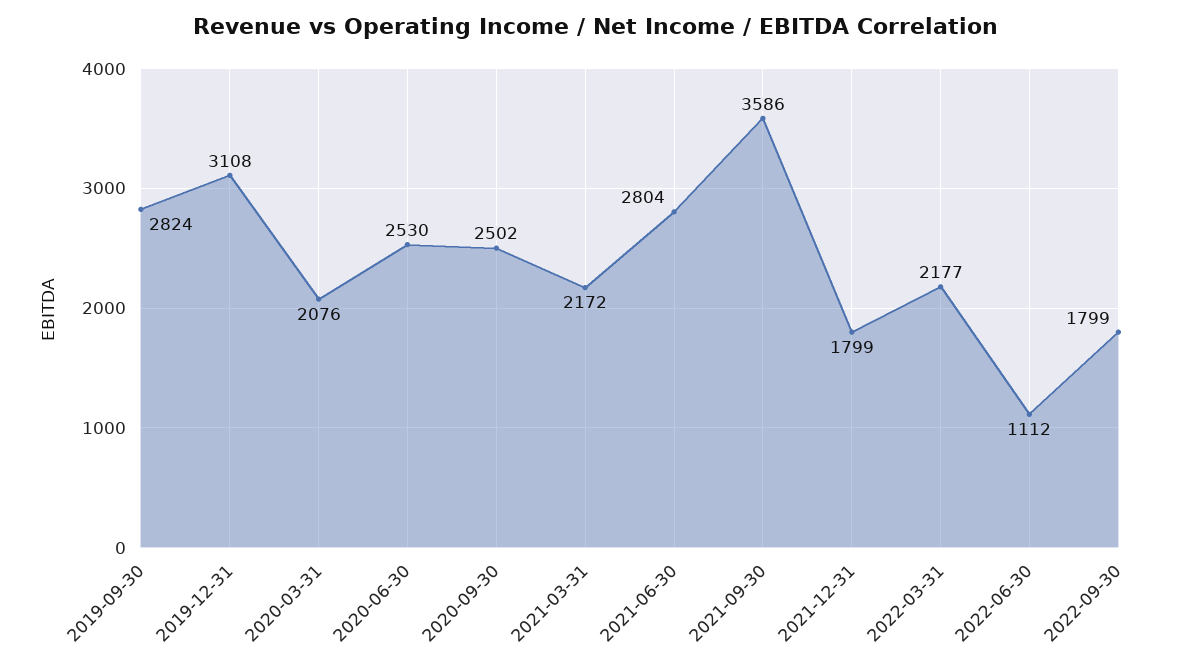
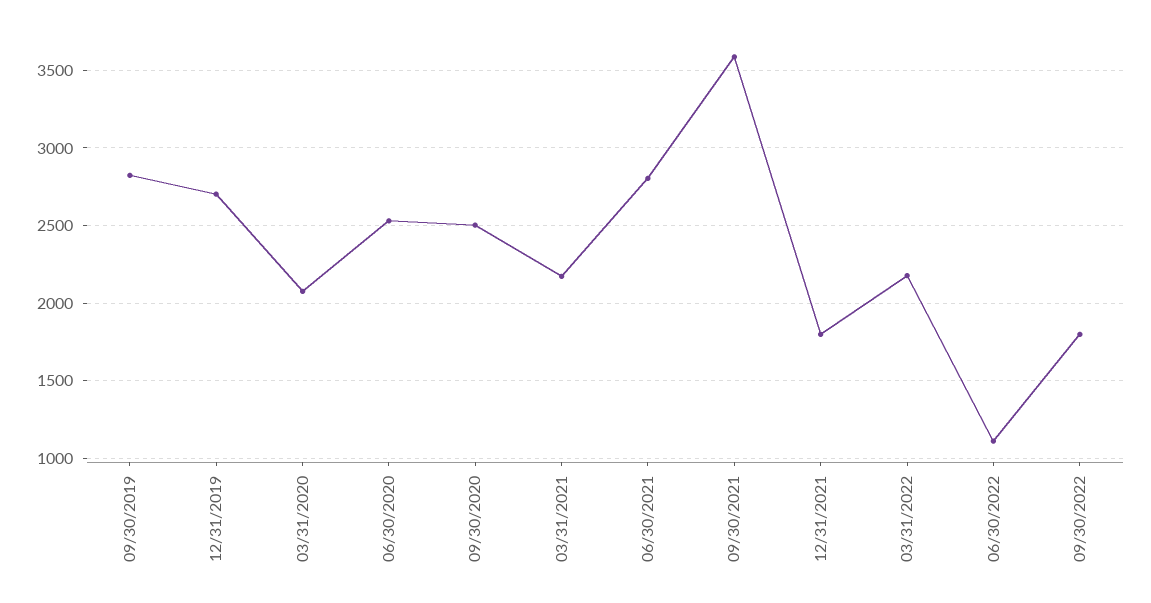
  {
    "2019-09-30": 2824,
-   "2019-12-31": 3108,
+   "2019-12-31": 2700,
    "2020-03-31": 2076,
    "2020-06-30": 2530,
    "2020-09-30": 2502,
    "2021-03-31": 2172,
    "2021-06-30": 2804,
    "2021-09-30": 3586,
    "2021-12-31": 1799,
    "2022-03-31": 2177,
    "2022-06-30": 1112,
    "2022-09-30": 1799
  }

